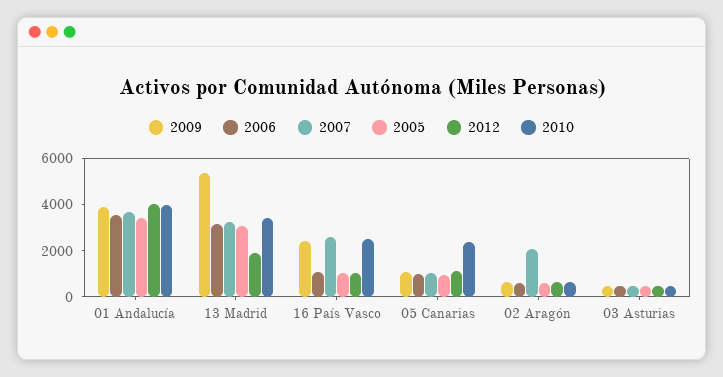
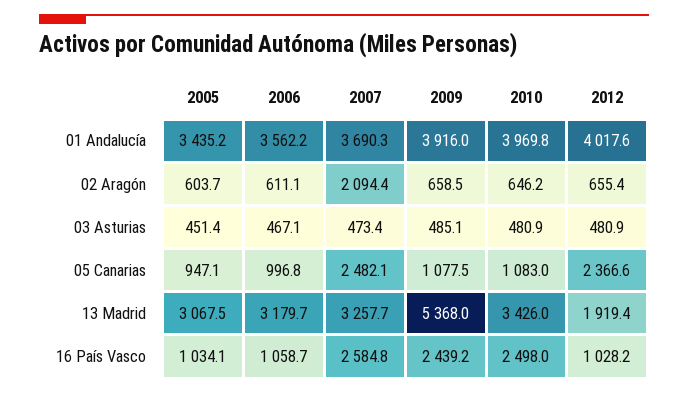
  {
    "2009": {
      "01 Andalucía": 3916,
      "13 Madrid": 5368,
      "16 País Vasco": 2439.2,
      "05 Canarias": 1077.5,
      "02 Aragón": 658.5,
      "03 Asturias": 485.1
    },
    "2006": {
      "01 Andalucía": 3562.2,
      "13 Madrid": 3179.7,
      "16 País Vasco": 1058.7,
      "05 Canarias": 996.8,
      "02 Aragón": 611.1,
      "03 Asturias": 467.1
    },
    "2007": {
      "01 Andalucía": 3690.3,
      "13 Madrid": 3257.7,
      "16 País Vasco": 2584.8,
-     "05 Canarias": 1000,
+     "05 Canarias": 2482.1,
      "02 Aragón": 2094.4,
      "03 Asturias": 473.4
    },
    "2005": {
      "01 Andalucía": 3435.2,
      "13 Madrid": 3067.5,
      "16 País Vasco": 1034.1,
      "05 Canarias": 947.1,
      "02 Aragón": 603.7,
      "03 Asturias": 451.4
    },
    "2012": {
      "01 Andalucía": 4017.6,
      "13 Madrid": 1919.4,
      "16 País Vasco": 1028.2,
-     "05 Canarias": 1000,
+     "05 Canarias": 2366.6,
      "02 Aragón": 655.4,
      "03 Asturias": 480.9
    },
    "2010": {
      "01 Andalucía": 3969.8,
      "13 Madrid": 3426,
      "16 País Vasco": 2498,
-     "05 Canarias": 2500,
+     "05 Canarias": 1083,
      "02 Aragón": 646.2,
      "03 Asturias": 480.9
    }
  }

